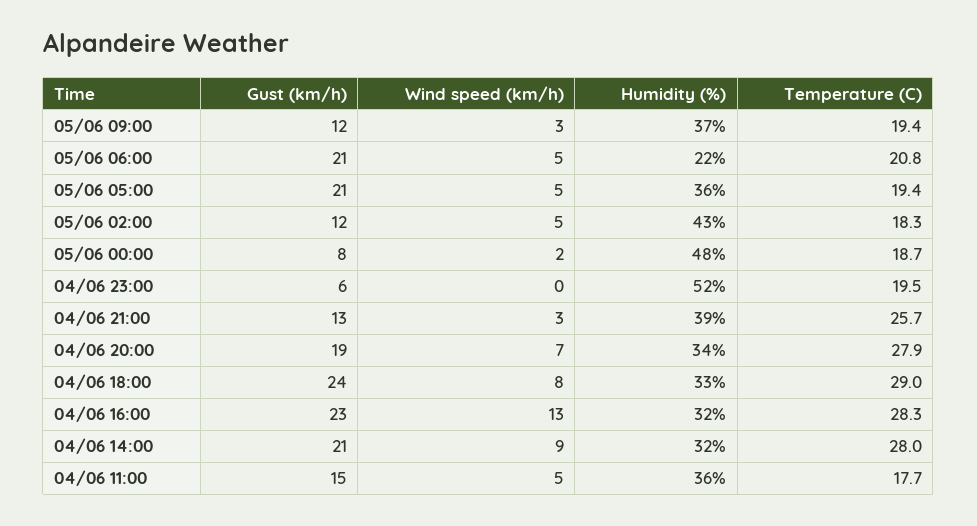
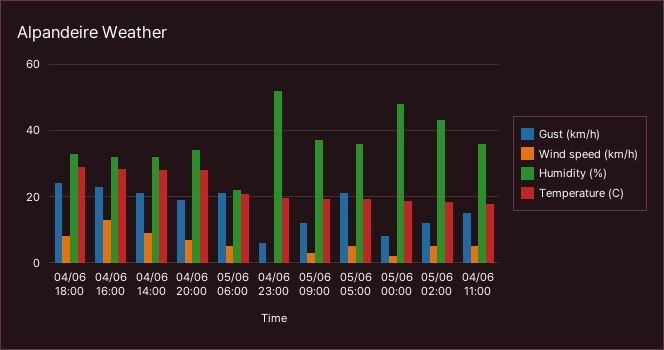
  {
    "Gust (km/h)": {
      "05/06 09:00": 12,
      "05/06 06:00": 21,
      "05/06 05:00": 21,
      "05/06 02:00": 12,
      "05/06 00:00": 8,
      "04/06 23:00": 6,
-     "04/06 21:00": 13,
      "04/06 20:00": 19,
      "04/06 18:00": 24,
      "04/06 16:00": 23,
      "04/06 14:00": 21,
      "04/06 11:00": 15
    },
    "Wind speed (km/h)": {
      "05/06 09:00": 3,
      "05/06 06:00": 5,
      "05/06 05:00": 5,
      "05/06 02:00": 5,
      "05/06 00:00": 2,
      "04/06 23:00": 0,
-     "04/06 21:00": 3,
      "04/06 20:00": 7,
      "04/06 18:00": 8,
      "04/06 16:00": 13,
      "04/06 14:00": 9,
      "04/06 11:00": 5
    },
    "Humidity (%)": {
      "05/06 09:00": 37,
      "05/06 06:00": 22,
      "05/06 05:00": 36,
      "05/06 02:00": 43,
      "05/06 00:00": 48,
      "04/06 23:00": 52,
-     "04/06 21:00": 39,
      "04/06 20:00": 34,
      "04/06 18:00": 33,
      "04/06 16:00": 32,
      "04/06 14:00": 32,
      "04/06 11:00": 36
    },
    "Temperature (C)": {
      "05/06 09:00": 19.4,
      "05/06 06:00": 20.8,
      "05/06 05:00": 19.4,
      "05/06 02:00": 18.3,
      "05/06 00:00": 18.7,
      "04/06 23:00": 19.5,
-     "04/06 21:00": 25.7,
      "04/06 20:00": 27.9,
      "04/06 18:00": 29,
      "04/06 16:00": 28.3,
      "04/06 14:00": 28,
      "04/06 11:00": 17.7
    }
  }

